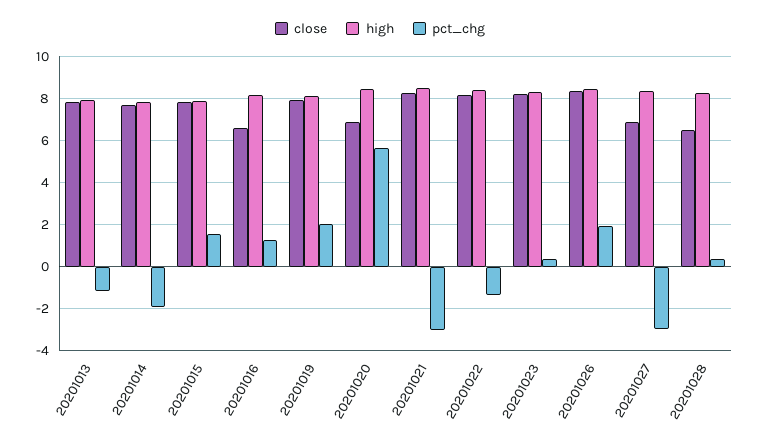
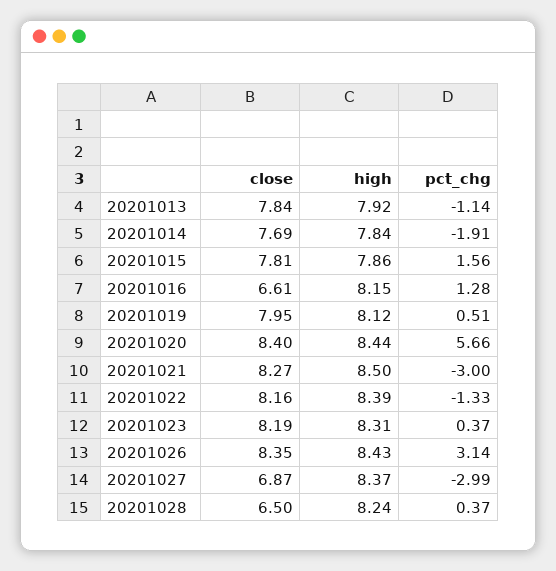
  {
    "close": {
      "20201013": 7.84,
      "20201014": 7.69,
      "20201015": 7.81,
      "20201016": 6.61,
      "20201019": 7.95,
-     "20201020": 7,
+     "20201020": 8.4,
      "20201021": 8.27,
      "20201022": 8.16,
      "20201023": 8.19,
      "20201026": 8.35,
      "20201027": 6.87,
      "20201028": 6.5
    },
    "high": {
      "20201013": 7.92,
      "20201014": 7.84,
      "20201015": 7.86,
      "20201016": 8.15,
      "20201019": 8.12,
      "20201020": 8.44,
      "20201021": 8.5,
      "20201022": 8.39,
      "20201023": 8.31,
      "20201026": 8.43,
      "20201027": 8.37,
      "20201028": 8.24
    },
    "pct_chg": {
      "20201013": -1.14,
      "20201014": -1.91,
      "20201015": 1.56,
      "20201016": 1.28,
-     "20201019": 2,
+     "20201019": 0.51,
      "20201020": 5.66,
      "20201021": -3,
      "20201022": -1.33,
      "20201023": 0.37,
-     "20201026": 2,
+     "20201026": 3.14,
      "20201027": -2.99,
      "20201028": 0.37
    }
  }

